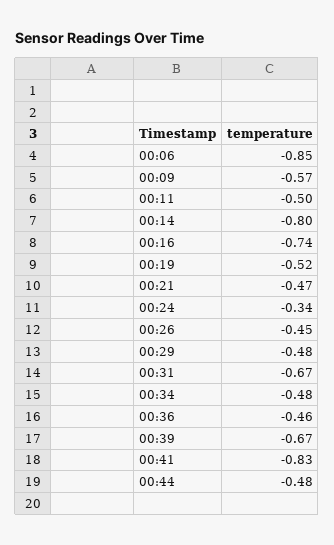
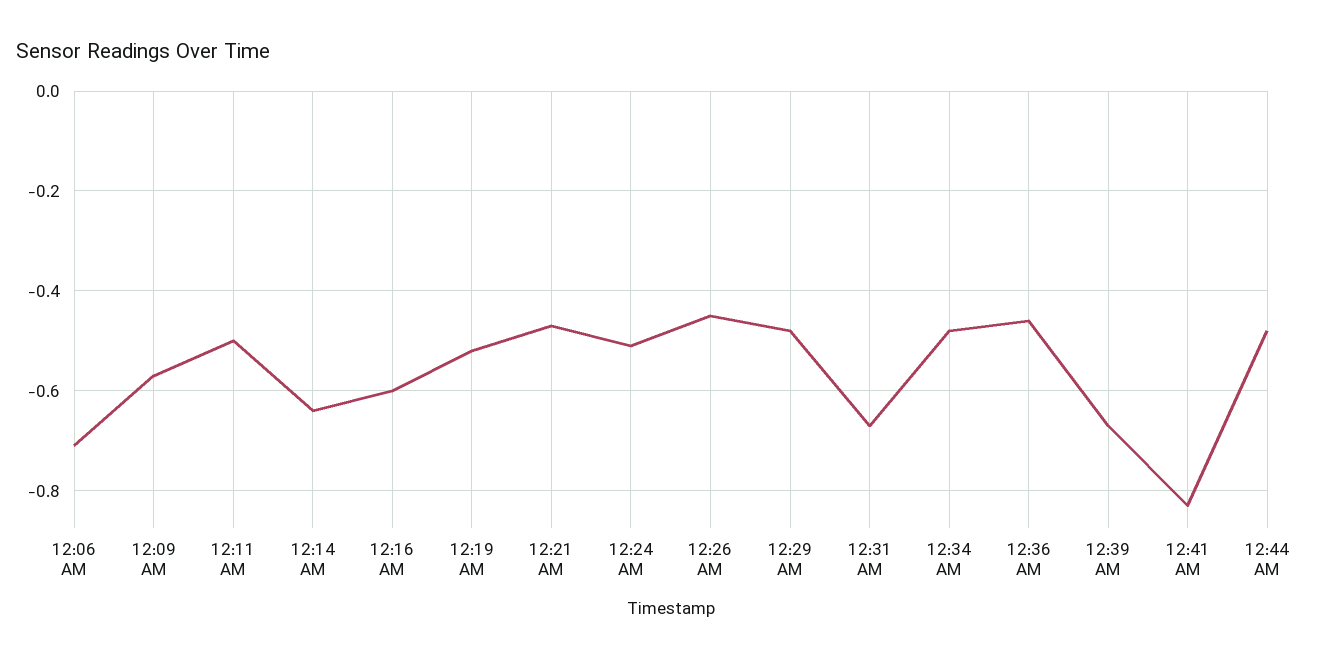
  {
-   "00:06": -0.85,
+   "00:06": -0.7,
    "00:09": -0.57,
    "00:11": -0.5,
-   "00:14": -0.8,
+   "00:14": -0.65,
-   "00:16": -0.74,
+   "00:16": -0.6,
    "00:19": -0.52,
    "00:21": -0.47,
-   "00:24": -0.34,
+   "00:24": -0.5,
    "00:26": -0.45,
    "00:29": -0.48,
    "00:31": -0.67,
    "00:34": -0.48,
    "00:36": -0.46,
    "00:39": -0.67,
    "00:41": -0.83,
    "00:44": -0.48
  }

